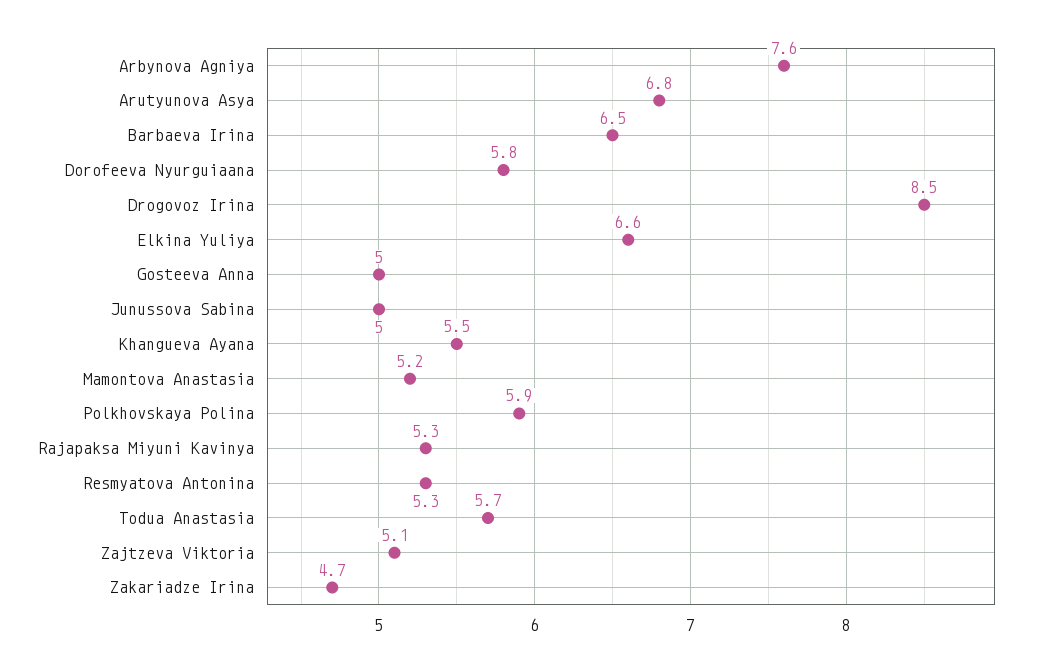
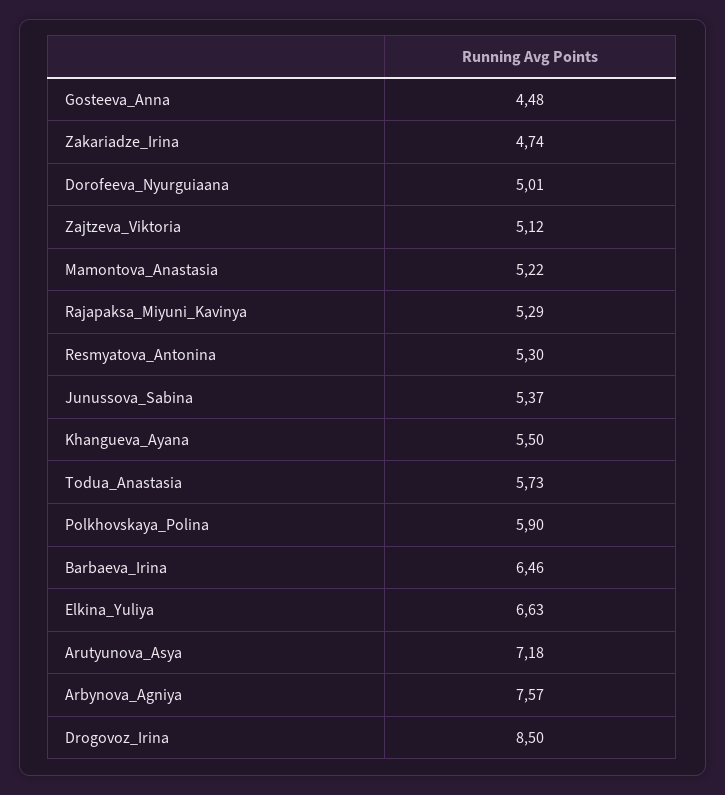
  {
    "Arbynova Agniya": 7.57,
-   "Arutyunova Asya": 6.8,
+   "Arutyunova Asya": 7.18,
    "Barbaeva Irina": 6.46,
-   "Dorofeeva Nyurguiaana": 5.8,
+   "Dorofeeva Nyurguiaana": 5.01,
    "Drogovoz Irina": 8.5,
    "Elkina Yuliya": 6.63,
-   "Gosteeva Anna": 5,
+   "Gosteeva Anna": 4.48,
-   "Junussova Sabina": 5,
+   "Junussova Sabina": 5.37,
    "Khangueva Ayana": 5.5,
    "Mamontova Anastasia": 5.22,
    "Polkhovskaya Polina": 5.9,
    "Rajapaksa Miyuni Kavinya": 5.29,
    "Resmyatova Antonina": 5.3,
    "Todua Anastasia": 5.73,
    "Zajtzeva Viktoria": 5.12,
    "Zakariadze Irina": 4.74
  }

